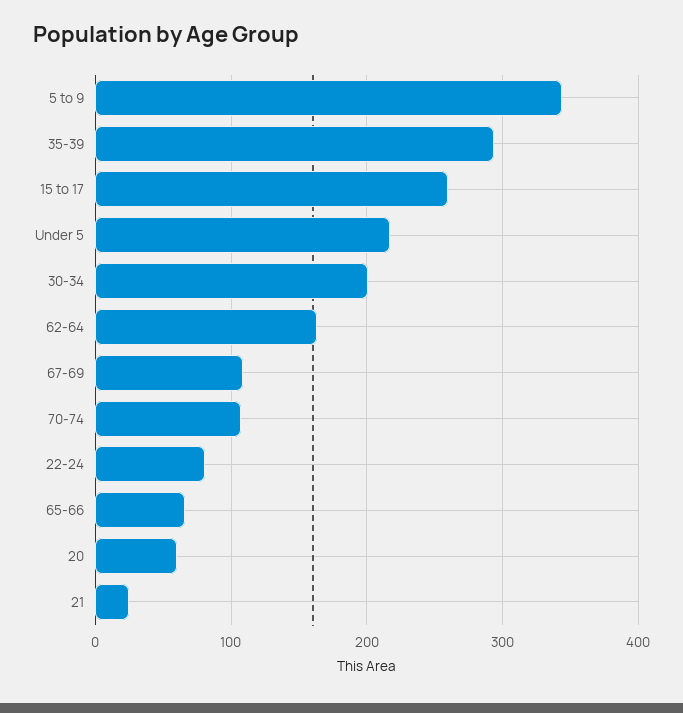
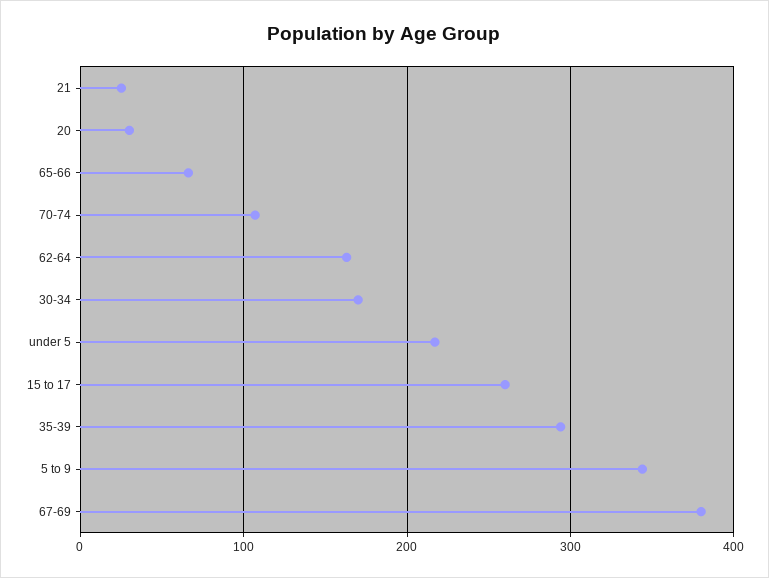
  {
    "5 to 9": 340,
    "35-39": 290,
    "15 to 17": 260,
    "Under 5": 220,
-   "30-34": 200,
+   "30-34": 170,
    "62-64": 160,
-   "67-69": 110,
+   "67-69": 380,
    "70-74": 110,
-   "22-24": 80,
    "65-66": 70,
-   "20": 60,
+   "20": 30,
    "21": 30
  }

